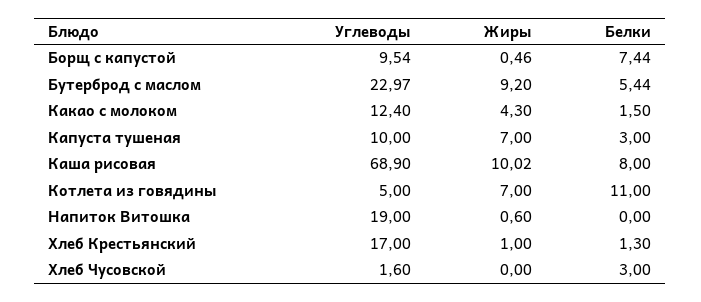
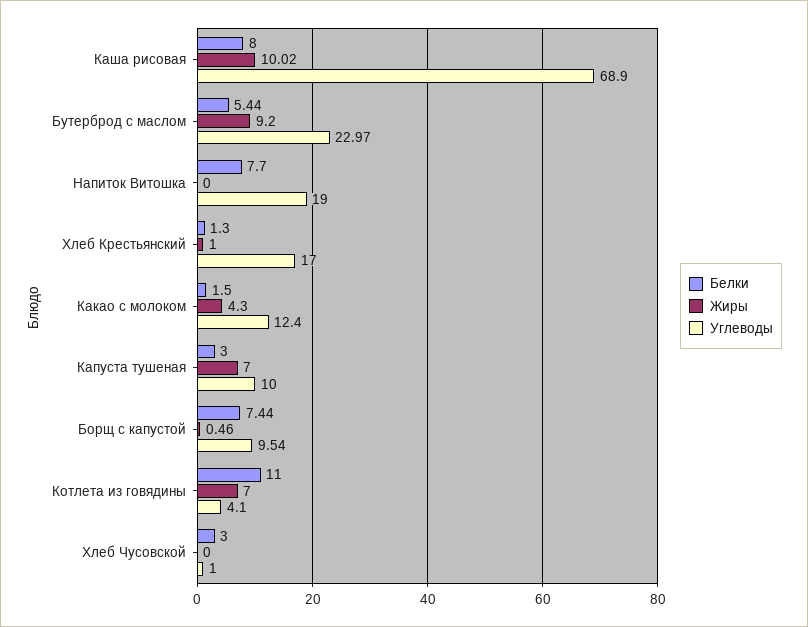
  {
    "Углеводы": {
      "Борщ с капустой": 9.54,
      "Бутерброд с маслом": 22.97,
      "Какао с молоком": 12.4,
      "Капуста тушеная": 10,
      "Каша рисовая": 68.9,
-     "Котлета из говядины": 5,
+     "Котлета из говядины": 4.1,
      "Напиток Витошка": 19,
      "Хлеб Крестьянский": 17,
-     "Хлеб Чусовской": 1.6
+     "Хлеб Чусовской": 1
    },
    "Жиры": {
      "Борщ с капустой": 0.46,
      "Бутерброд с маслом": 9.2,
      "Какао с молоком": 4.3,
      "Капуста тушеная": 7,
      "Каша рисовая": 10.02,
      "Котлета из говядины": 7,
-     "Напиток Витошка": 0.6,
+     "Напиток Витошка": 0,
      "Хлеб Крестьянский": 1,
      "Хлеб Чусовской": 0
    },
    "Белки": {
      "Борщ с капустой": 7.44,
      "Бутерброд с маслом": 5.44,
      "Какао с молоком": 1.5,
      "Капуста тушеная": 3,
      "Каша рисовая": 8,
      "Котлета из говядины": 11,
-     "Напиток Витошка": 0,
+     "Напиток Витошка": 7.7,
      "Хлеб Крестьянский": 1.3,
      "Хлеб Чусовской": 3
    }
  }

